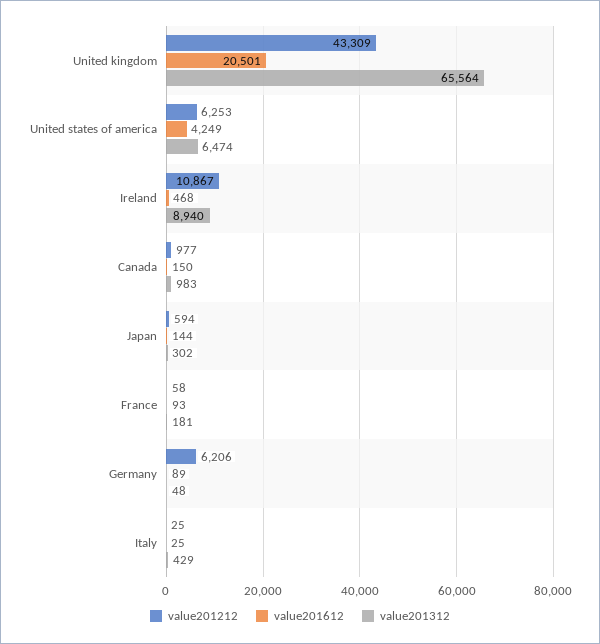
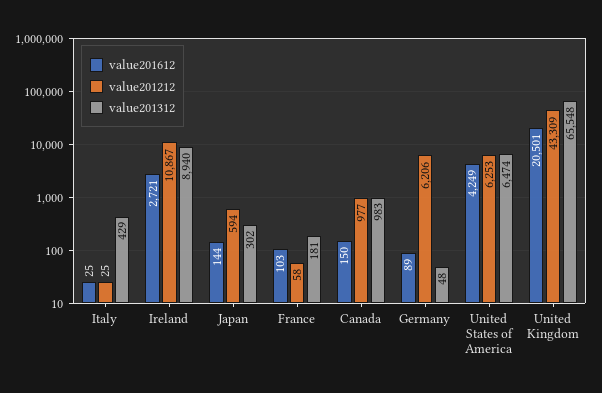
  {
    "value201212": {
      "United kingdom": 43309,
      "United states of america": 6253,
      "Ireland": 10867,
      "Canada": 977,
      "Japan": 594,
      "France": 58,
      "Germany": 6206,
      "Italy": 25
    },
    "value201612": {
      "United kingdom": 20501,
      "United states of america": 4249,
-     "Ireland": 468,
+     "Ireland": 2721,
      "Canada": 150,
      "Japan": 144,
-     "France": 93,
+     "France": 103,
      "Germany": 89,
      "Italy": 25
    },
    "value201312": {
-     "United kingdom": 65564,
+     "United kingdom": 65548,
      "United states of america": 6474,
      "Ireland": 8940,
      "Canada": 983,
      "Japan": 302,
      "France": 181,
      "Germany": 48,
      "Italy": 429
    }
  }

